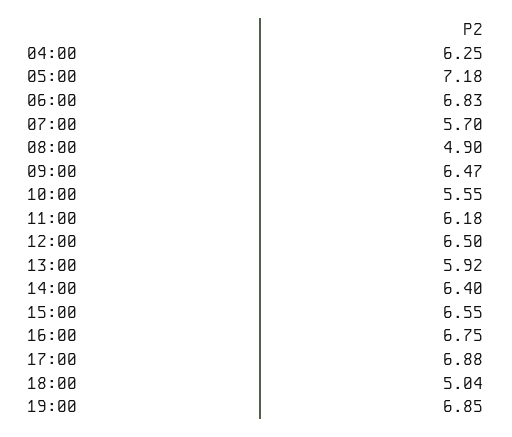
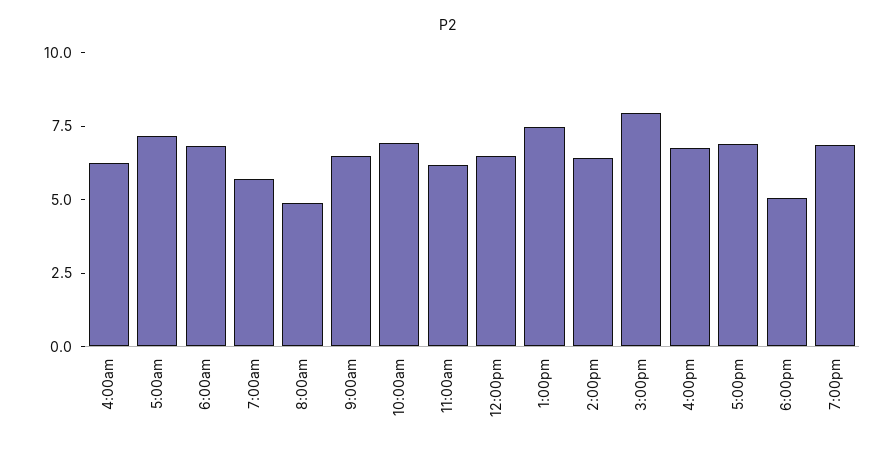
  {
    "04:00": 6.25,
    "05:00": 7.18,
    "06:00": 6.83,
    "07:00": 5.7,
    "08:00": 4.9,
    "09:00": 6.47,
-   "10:00": 5.55,
+   "10:00": 7,
    "11:00": 6.18,
    "12:00": 6.5,
-   "13:00": 5.92,
+   "13:00": 7.5,
    "14:00": 6.4,
-   "15:00": 6.55,
+   "15:00": 8,
    "16:00": 6.75,
    "17:00": 6.88,
    "18:00": 5.04,
    "19:00": 6.85
  }

